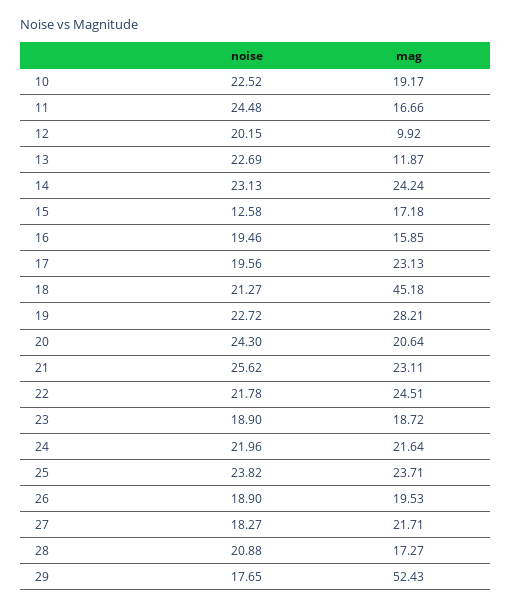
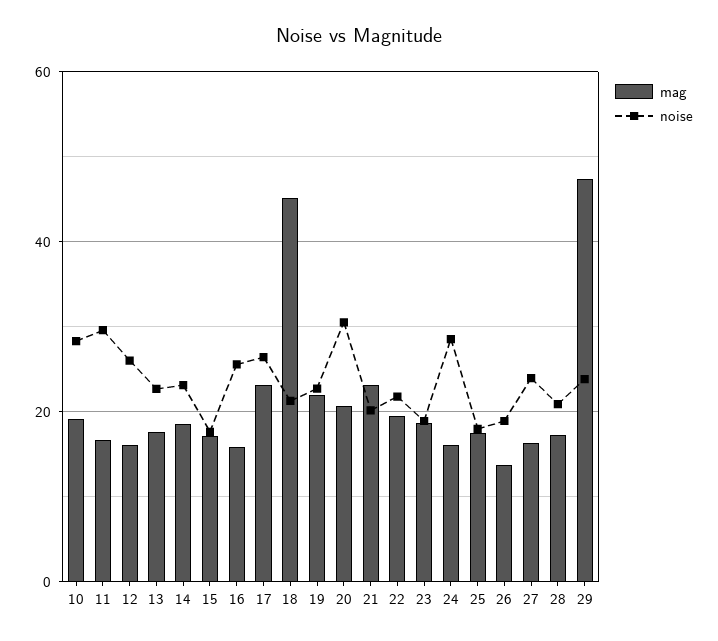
  {
    "noise": {
-     "10": 22.52,
+     "10": 28,
-     "11": 24.48,
+     "11": 30,
-     "12": 20.15,
+     "12": 26,
      "13": 22.69,
      "14": 23.13,
-     "15": 12.58,
+     "15": 18,
-     "16": 19.46,
+     "16": 26,
-     "17": 19.56,
+     "17": 26,
      "18": 21.27,
      "19": 22.72,
-     "20": 24.3,
+     "20": 30,
-     "21": 25.62,
+     "21": 20,
      "22": 21.78,
      "23": 18.9,
-     "24": 21.96,
+     "24": 28,
-     "25": 23.82,
+     "25": 18,
      "26": 18.9,
-     "27": 18.27,
+     "27": 24,
      "28": 20.88,
-     "29": 17.65
+     "29": 24
    },
    "mag": {
      "10": 19.17,
      "11": 16.66,
-     "12": 9.92,
+     "12": 16,
-     "13": 11.87,
+     "13": 18,
-     "14": 24.24,
+     "14": 18,
      "15": 17.18,
      "16": 15.85,
      "17": 23.13,
      "18": 45.18,
-     "19": 28.21,
+     "19": 22,
      "20": 20.64,
      "21": 23.11,
-     "22": 24.51,
+     "22": 20,
      "23": 18.72,
-     "24": 21.64,
+     "24": 16,
-     "25": 23.71,
+     "25": 18,
-     "26": 19.53,
+     "26": 14,
-     "27": 21.71,
+     "27": 16,
      "28": 17.27,
-     "29": 52.43
+     "29": 48
    }
  }

